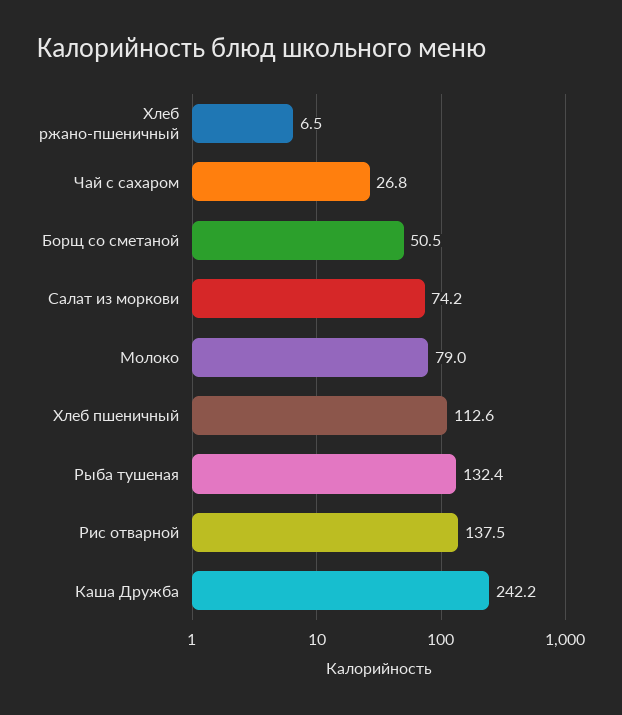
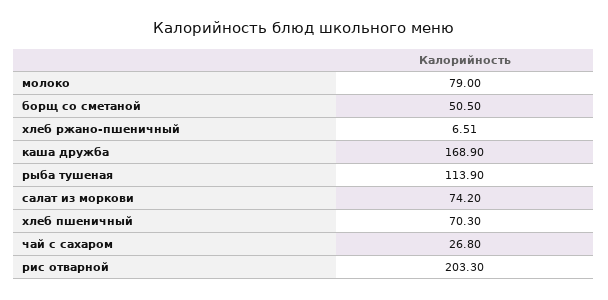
  {
    "Хлеб ржано-пшеничный": 6.51,
    "Чай с сахаром": 26.8,
    "Борщ со сметаной": 50.5,
    "Салат из моркови": 74.2,
    "Молоко": 79,
-   "Хлеб пшеничный": 112.6,
+   "Хлеб пшеничный": 70.3,
-   "Рыба тушеная": 132.4,
+   "Рыба тушеная": 113.9,
-   "Рис отварной": 137.5,
+   "Рис отварной": 203.3,
-   "Каша Дружба": 242.2
+   "Каша Дружба": 168.9
  }

